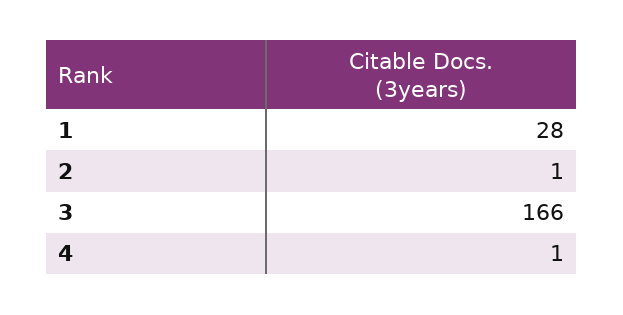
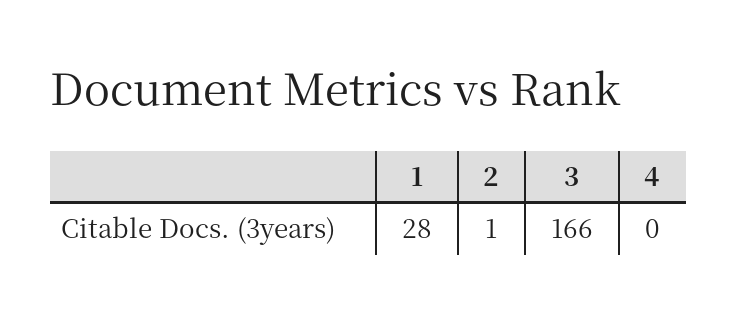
  {
    "1": 28,
    "2": 1,
    "3": 166,
-   "4": 1
+   "4": 0
  }

